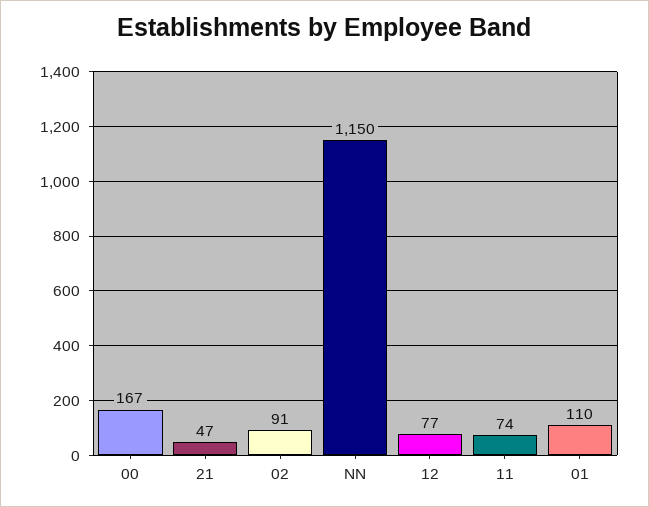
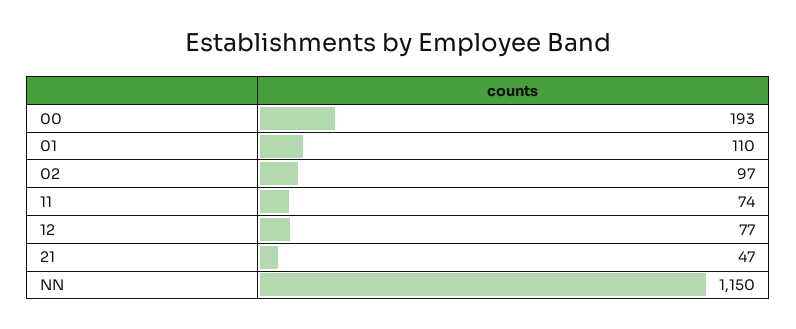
  {
-   "00": 167,
+   "00": 193,
    "21": 47,
-   "02": 91,
+   "02": 97,
    "NN": 1150,
    "12": 77,
    "11": 74,
    "01": 110
  }

